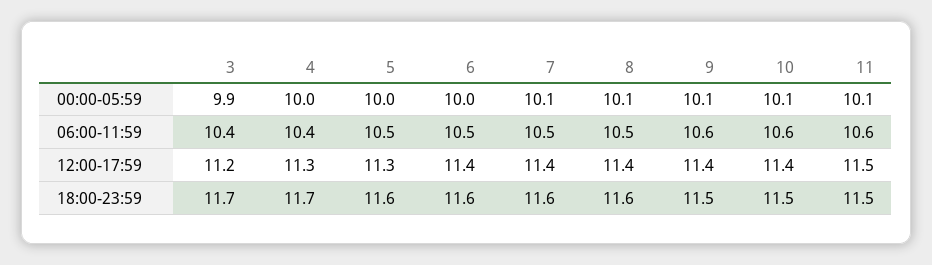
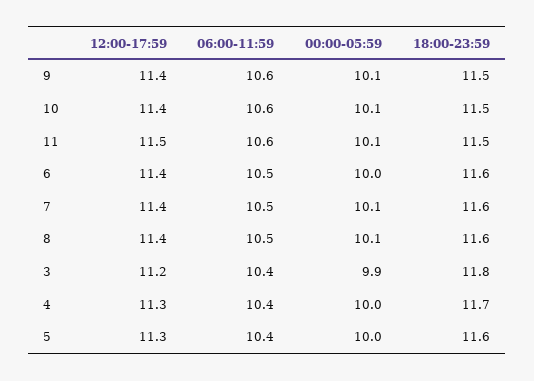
  {
    "3": {
      "00:00-05:59": 9.9,
      "06:00-11:59": 10.4,
      "12:00-17:59": 11.2,
-     "18:00-23:59": 11.7
+     "18:00-23:59": 11.8
    },
    "4": {
      "00:00-05:59": 10,
      "06:00-11:59": 10.4,
      "12:00-17:59": 11.3,
      "18:00-23:59": 11.7
    },
    "5": {
      "00:00-05:59": 10,
-     "06:00-11:59": 10.5,
+     "06:00-11:59": 10.4,
      "12:00-17:59": 11.3,
      "18:00-23:59": 11.6
    },
    "6": {
      "00:00-05:59": 10,
      "06:00-11:59": 10.5,
      "12:00-17:59": 11.4,
      "18:00-23:59": 11.6
    },
    "7": {
      "00:00-05:59": 10.1,
      "06:00-11:59": 10.5,
      "12:00-17:59": 11.4,
      "18:00-23:59": 11.6
    },
    "8": {
      "00:00-05:59": 10.1,
      "06:00-11:59": 10.5,
      "12:00-17:59": 11.4,
      "18:00-23:59": 11.6
    },
    "9": {
      "00:00-05:59": 10.1,
      "06:00-11:59": 10.6,
      "12:00-17:59": 11.4,
      "18:00-23:59": 11.5
    },
    "10": {
      "00:00-05:59": 10.1,
      "06:00-11:59": 10.6,
      "12:00-17:59": 11.4,
      "18:00-23:59": 11.5
    },
    "11": {
      "00:00-05:59": 10.1,
      "06:00-11:59": 10.6,
      "12:00-17:59": 11.5,
      "18:00-23:59": 11.5
    }
  }

